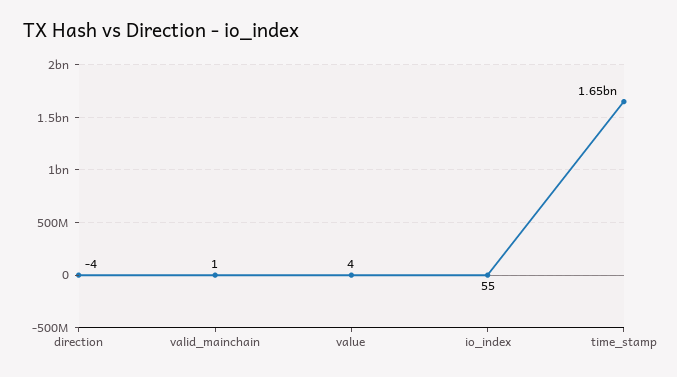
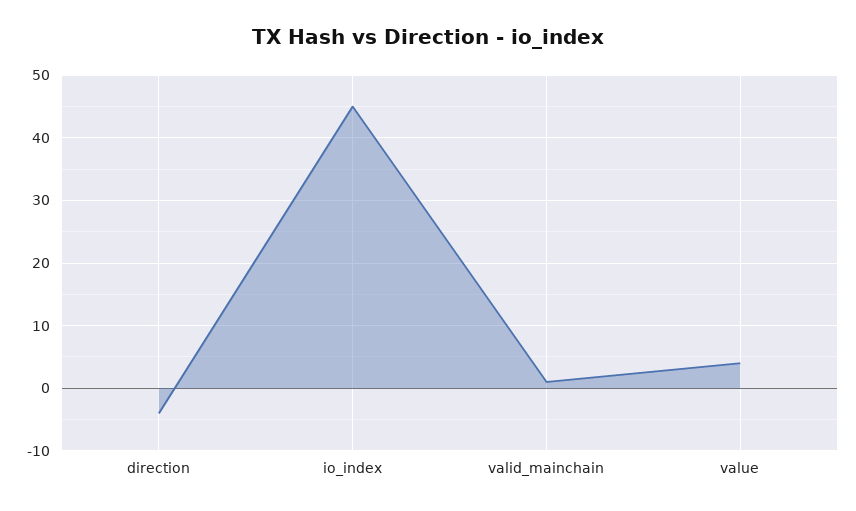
  {
    "direction": -4,
    "valid_mainchain": 1,
    "value": 4,
-   "io_index": 55,
+   "io_index": 45
-   "time_stamp": 1650000000
  }

